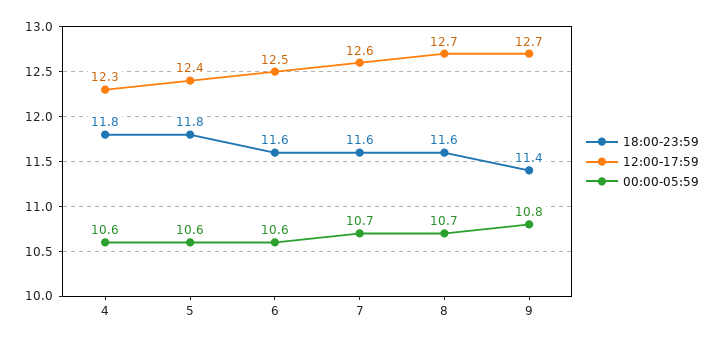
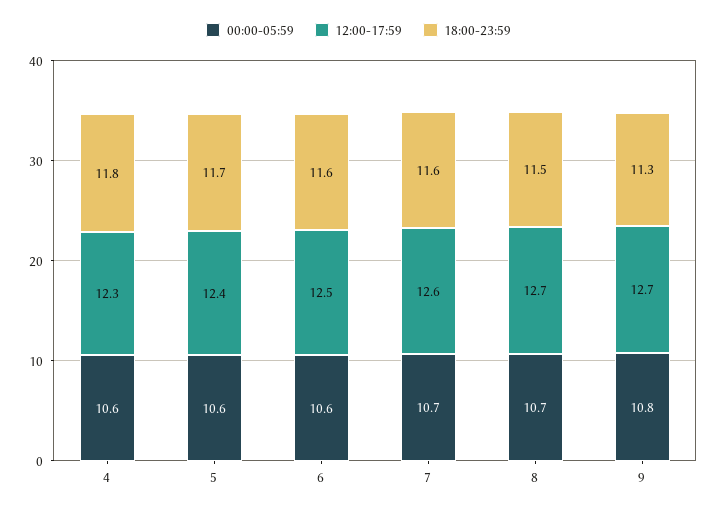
  {
    "18:00-23:59": {
      "4": 11.8,
-     "5": 11.8,
+     "5": 11.7,
      "6": 11.6,
      "7": 11.6,
-     "8": 11.6,
+     "8": 11.5,
-     "9": 11.4
+     "9": 11.3
    },
    "12:00-17:59": {
      "4": 12.3,
      "5": 12.4,
      "6": 12.5,
      "7": 12.6,
      "8": 12.7,
      "9": 12.7
    },
    "00:00-05:59": {
      "4": 10.6,
      "5": 10.6,
      "6": 10.6,
      "7": 10.7,
      "8": 10.7,
      "9": 10.8
    }
  }

